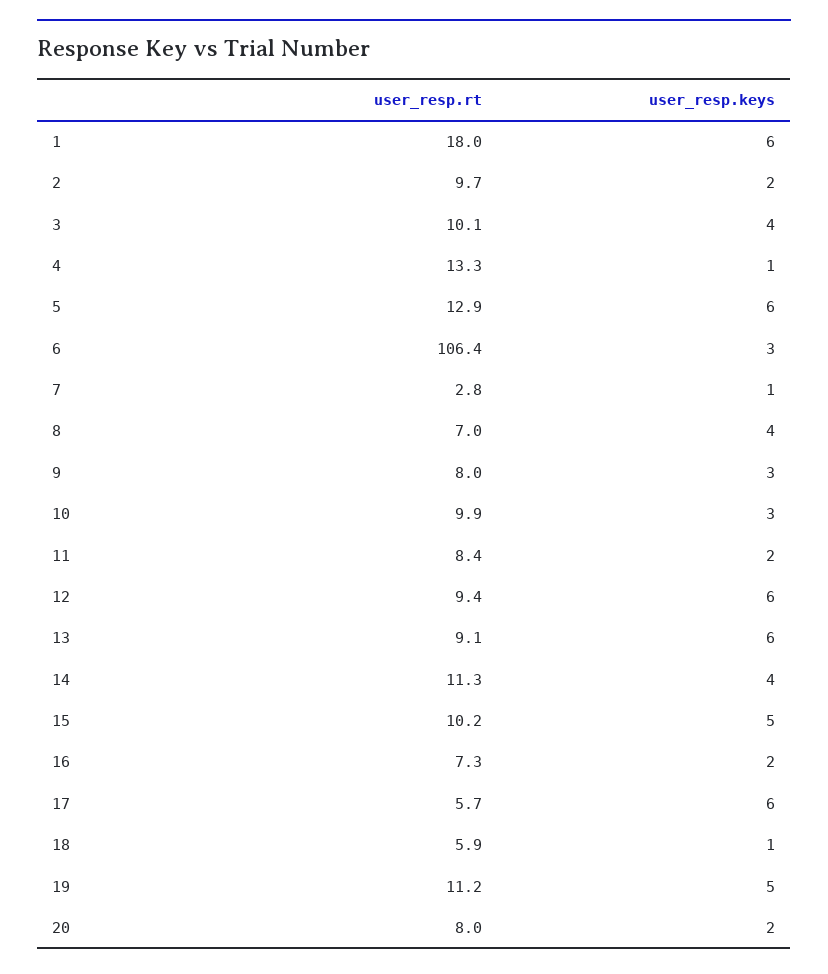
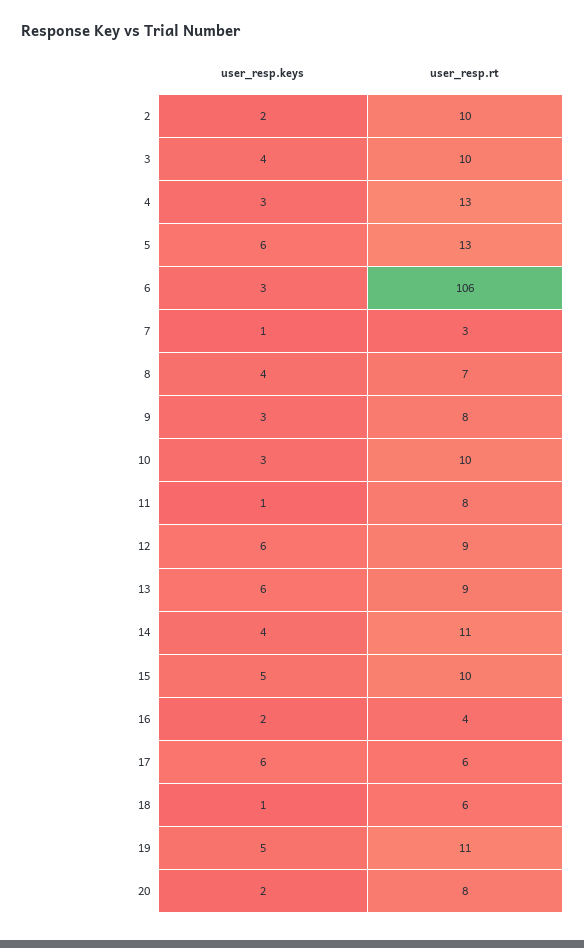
  {
    "user_resp.rt": {
-     "1": 18,
      "2": 9.7,
      "3": 10.1,
      "4": 13.3,
      "5": 12.9,
      "6": 106.4,
      "7": 2.8,
      "8": 7,
      "9": 8,
      "10": 9.9,
      "11": 8.4,
      "12": 9.4,
      "13": 9.1,
      "14": 11.3,
      "15": 10.2,
-     "16": 7.3,
+     "16": 4,
      "17": 5.7,
      "18": 5.9,
      "19": 11.2,
      "20": 8
    },
    "user_resp.keys": {
-     "1": 6,
      "2": 2,
      "3": 4,
-     "4": 1,
+     "4": 3,
      "5": 6,
      "6": 3,
      "7": 1,
      "8": 4,
      "9": 3,
      "10": 3,
-     "11": 2,
+     "11": 1,
      "12": 6,
      "13": 6,
      "14": 4,
      "15": 5,
      "16": 2,
      "17": 6,
      "18": 1,
      "19": 5,
      "20": 2
    }
  }

